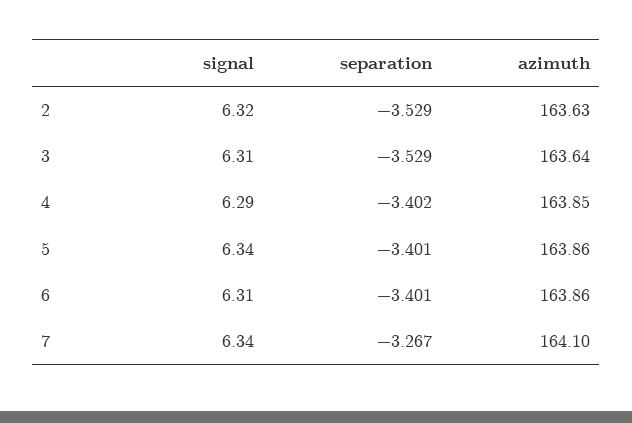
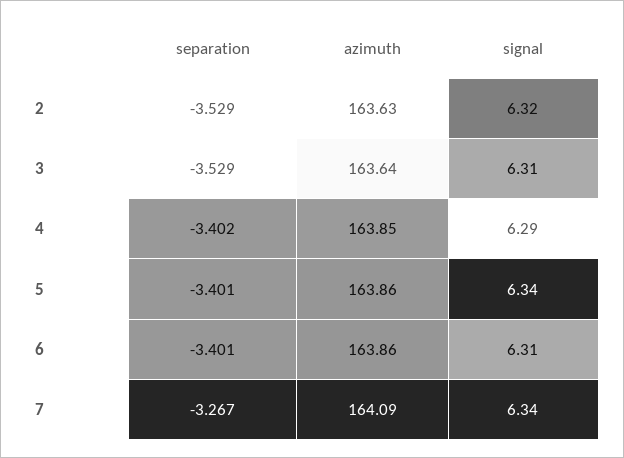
  {
    "signal": {
      "2": 6.32,
      "3": 6.31,
      "4": 6.29,
      "5": 6.34,
      "6": 6.31,
      "7": 6.34
    },
    "separation": {
      "2": -3.529,
      "3": -3.529,
      "4": -3.402,
      "5": -3.401,
      "6": -3.401,
      "7": -3.267
    },
    "azimuth": {
      "2": 163.63,
      "3": 163.64,
      "4": 163.85,
      "5": 163.86,
      "6": 163.86,
-     "7": 164.1
+     "7": 164.09
    }
  }

